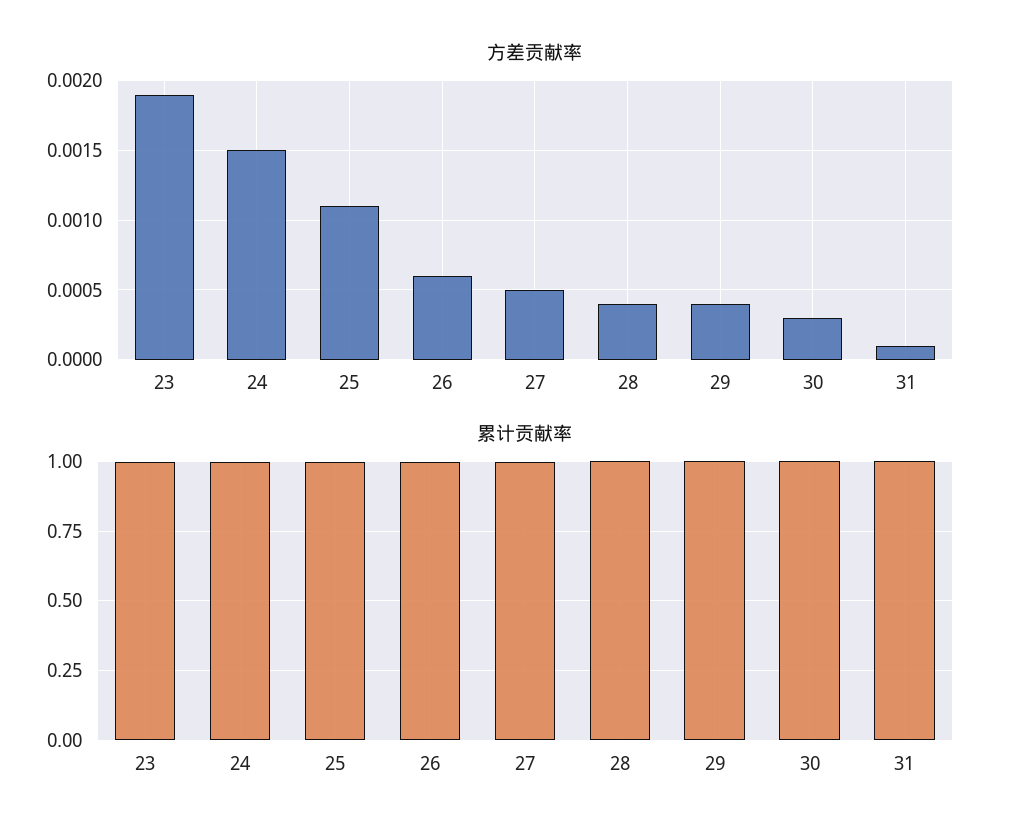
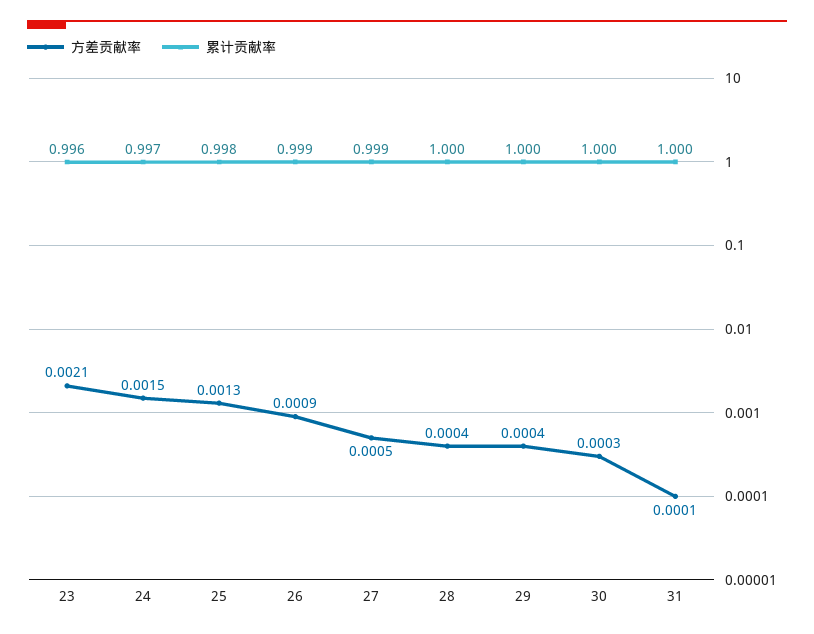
  {
    "方差贡献率": {
-     "23": 0.0019,
+     "23": 0.0021,
      "24": 0.0015,
-     "25": 0.0011,
+     "25": 0.0013,
-     "26": 0.0006,
+     "26": 0.0009,
      "27": 0.0005,
      "28": 0.0004,
      "29": 0.0004,
      "30": 0.0003,
      "31": 0.0001
    },
    "累计贡献率": {
      "23": 0.996,
      "24": 0.997,
      "25": 0.998,
      "26": 0.999,
      "27": 0.999,
      "28": 1,
      "29": 1,
      "30": 1,
      "31": 1
    }
  }

